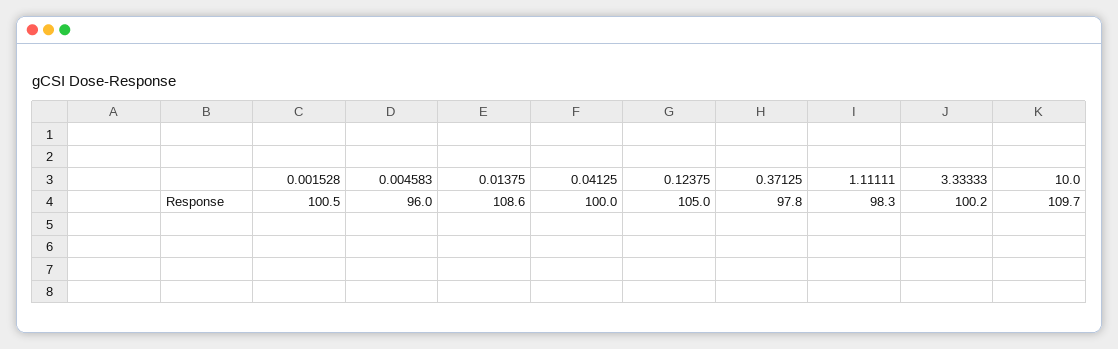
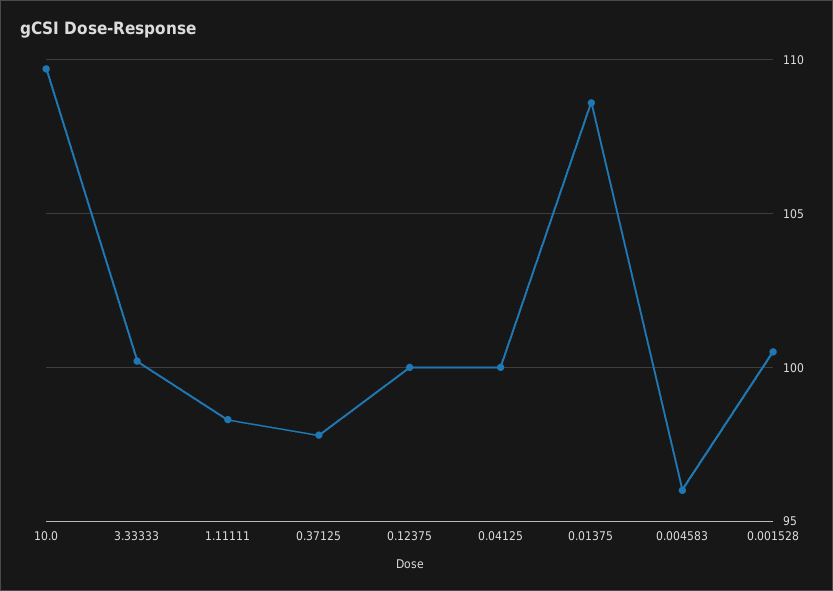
  {
    "0.001528": 100.5,
    "0.004583": 96,
    "0.01375": 108.6,
    "0.04125": 100,
-   "0.12375": 105,
+   "0.12375": 100,
    "0.37125": 97.8,
    "1.11111": 98.3,
    "3.33333": 100.2,
    "10.0": 109.7
  }

